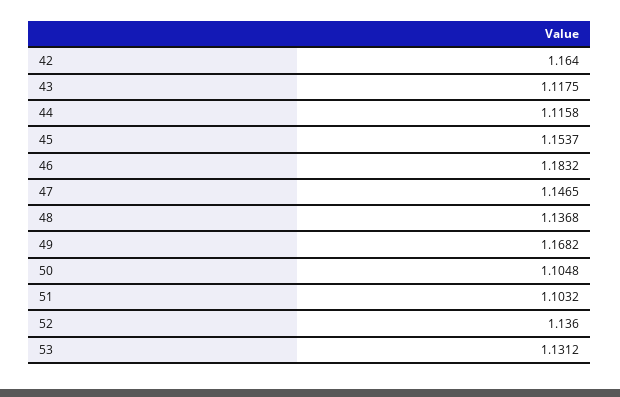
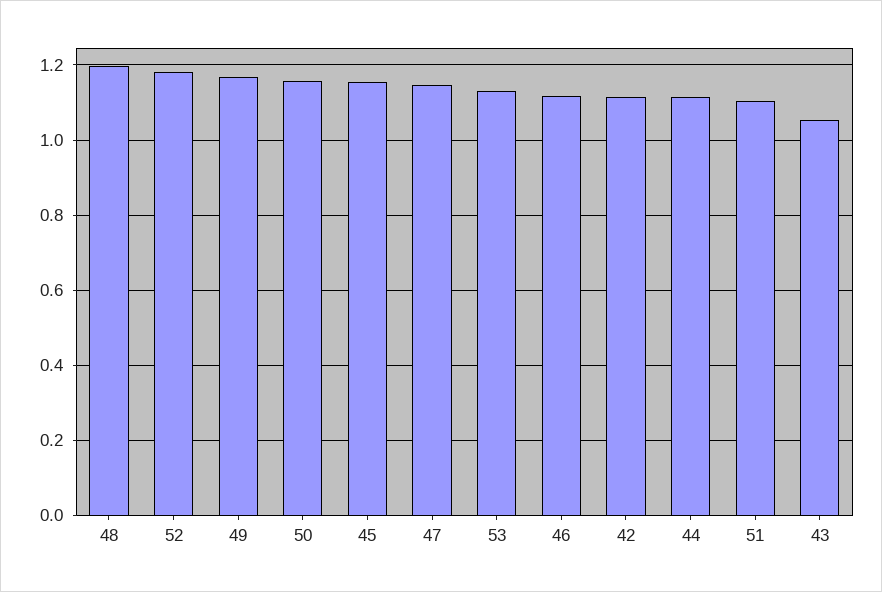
  {
-   "42": 1.164,
+   "42": 1.12,
-   "43": 1.1175,
+   "43": 1.06,
    "44": 1.1158,
    "45": 1.1537,
-   "46": 1.1832,
+   "46": 1.12,
    "47": 1.1465,
-   "48": 1.1368,
+   "48": 1.2,
    "49": 1.1682,
-   "50": 1.1048,
+   "50": 1.16,
    "51": 1.1032,
-   "52": 1.136,
+   "52": 1.18,
    "53": 1.1312
  }

